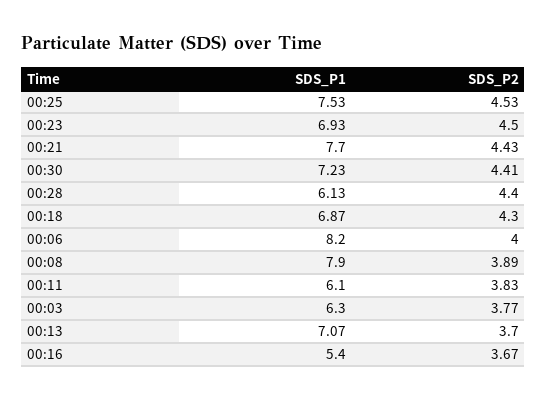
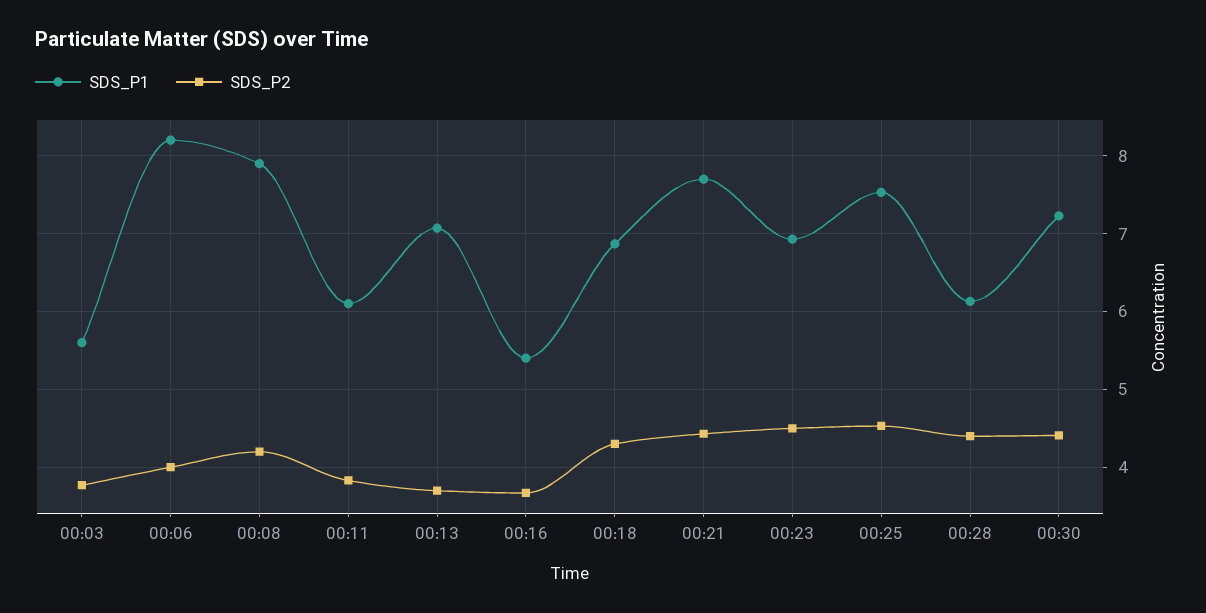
  {
    "SDS_P1": {
      "00:25": 7.53,
      "00:23": 6.93,
      "00:21": 7.7,
      "00:30": 7.23,
      "00:28": 6.13,
      "00:18": 6.87,
      "00:06": 8.2,
      "00:08": 7.9,
      "00:11": 6.1,
-     "00:03": 6.3,
+     "00:03": 5.6,
      "00:13": 7.07,
      "00:16": 5.4
    },
    "SDS_P2": {
      "00:25": 4.53,
      "00:23": 4.5,
      "00:21": 4.43,
      "00:30": 4.41,
      "00:28": 4.4,
      "00:18": 4.3,
      "00:06": 4,
-     "00:08": 3.89,
+     "00:08": 4.2,
      "00:11": 3.83,
      "00:03": 3.77,
      "00:13": 3.7,
      "00:16": 3.67
    }
  }

